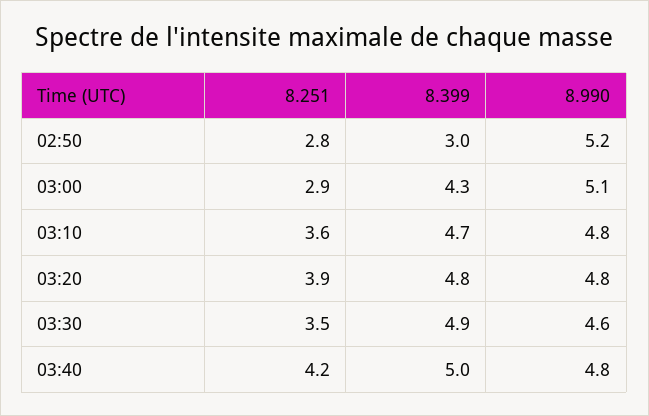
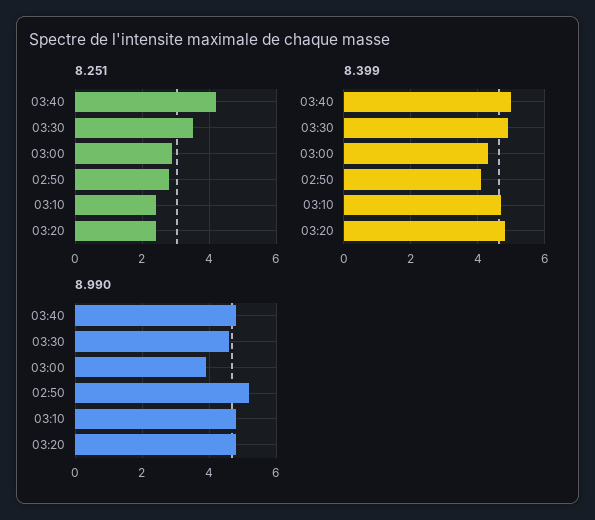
  {
    "8.251": {
      "02:50": 2.8,
      "03:00": 2.9,
-     "03:10": 3.6,
+     "03:10": 2.5,
-     "03:20": 3.9,
+     "03:20": 2.5,
      "03:30": 3.5,
      "03:40": 4.2
    },
    "8.399": {
-     "02:50": 3,
+     "02:50": 4,
      "03:00": 4.3,
      "03:10": 4.7,
      "03:20": 4.8,
      "03:30": 4.9,
      "03:40": 5
    },
    "8.990": {
      "02:50": 5.2,
-     "03:00": 5.1,
+     "03:00": 4,
      "03:10": 4.8,
      "03:20": 4.8,
      "03:30": 4.6,
      "03:40": 4.8
    }
  }

